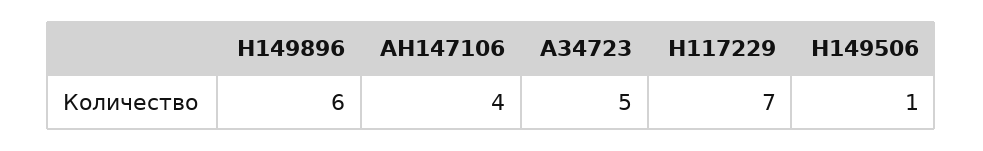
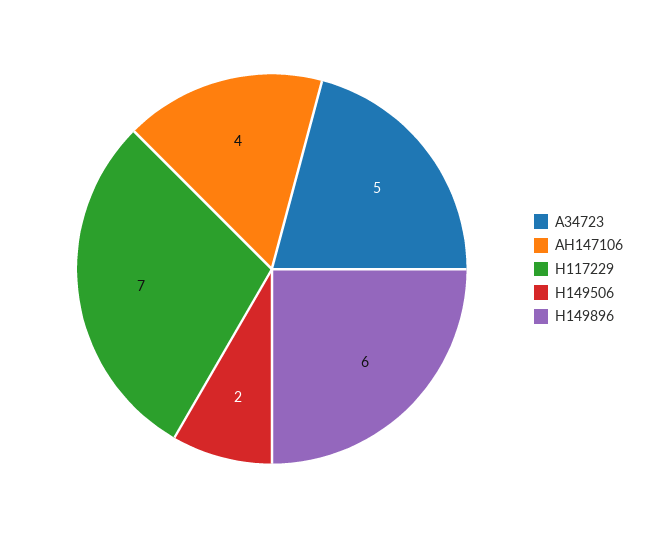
  {
    "H149896": 6,
    "AH147106": 4,
    "A34723": 5,
    "H117229": 7,
-   "H149506": 1
+   "H149506": 2
  }

